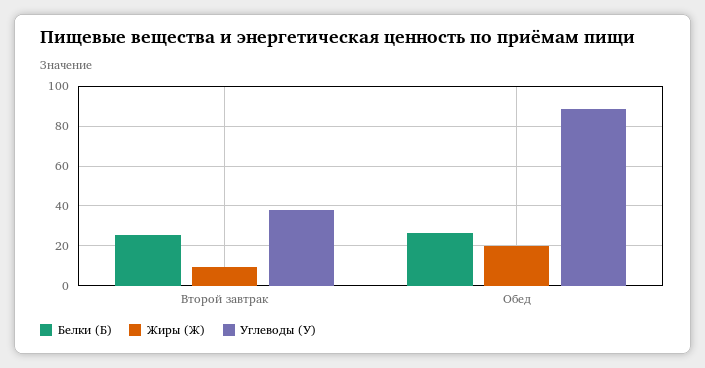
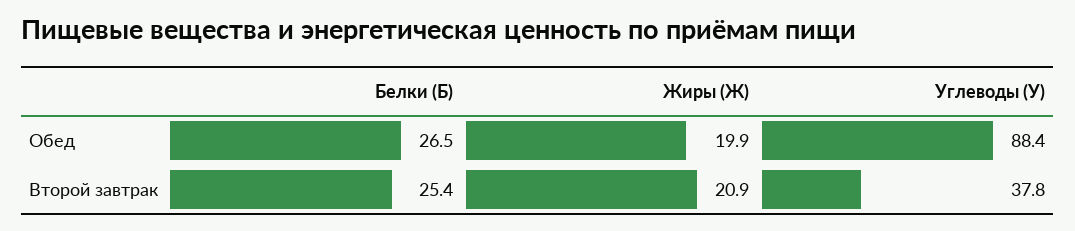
  {
    "Белки (Б)": {
      "Второй завтрак": 25.4,
      "Обед": 26.5
    },
    "Жиры (Ж)": {
-     "Второй завтрак": 10,
+     "Второй завтрак": 20.9,
      "Обед": 19.9
    },
    "Углеводы (У)": {
      "Второй завтрак": 37.8,
      "Обед": 88.4
    }
  }

